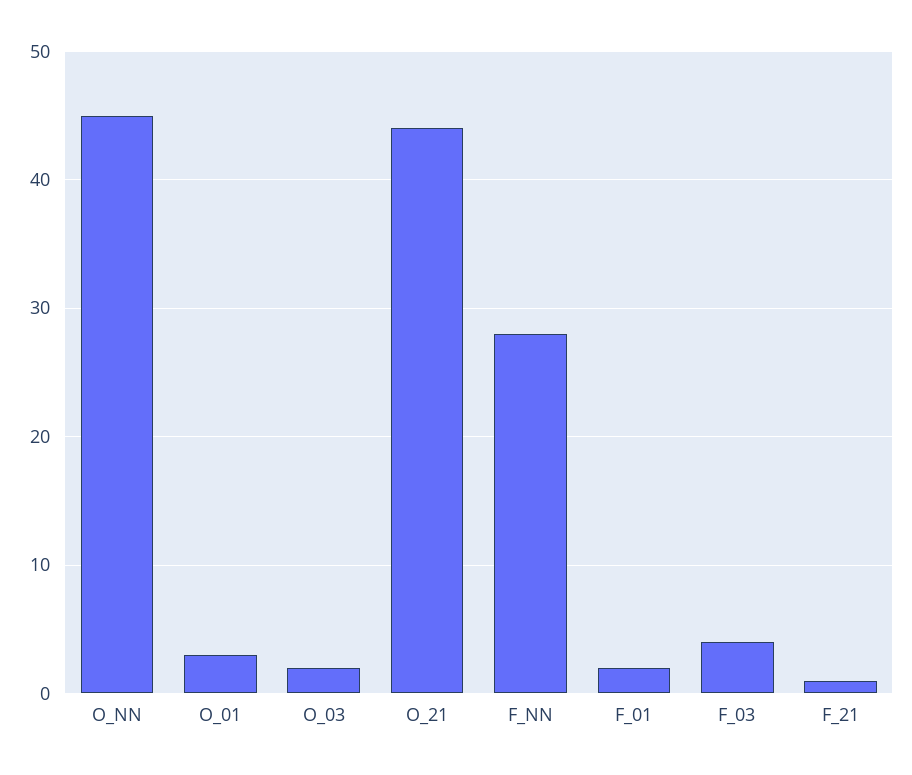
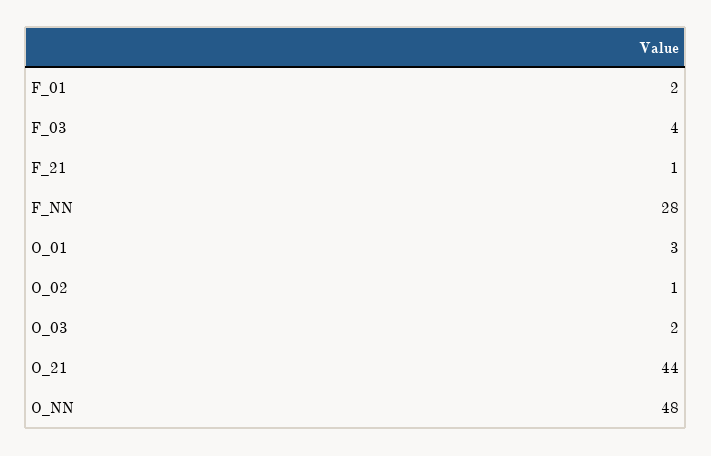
  {
-   "O_NN": 45,
+   "O_NN": 48,
    "O_01": 3,
    "O_03": 2,
    "O_21": 44,
    "F_NN": 28,
    "F_01": 2,
    "F_03": 4,
-   "F_21": 1
+   "F_21": 1,
+   "O_02": 1
  }

